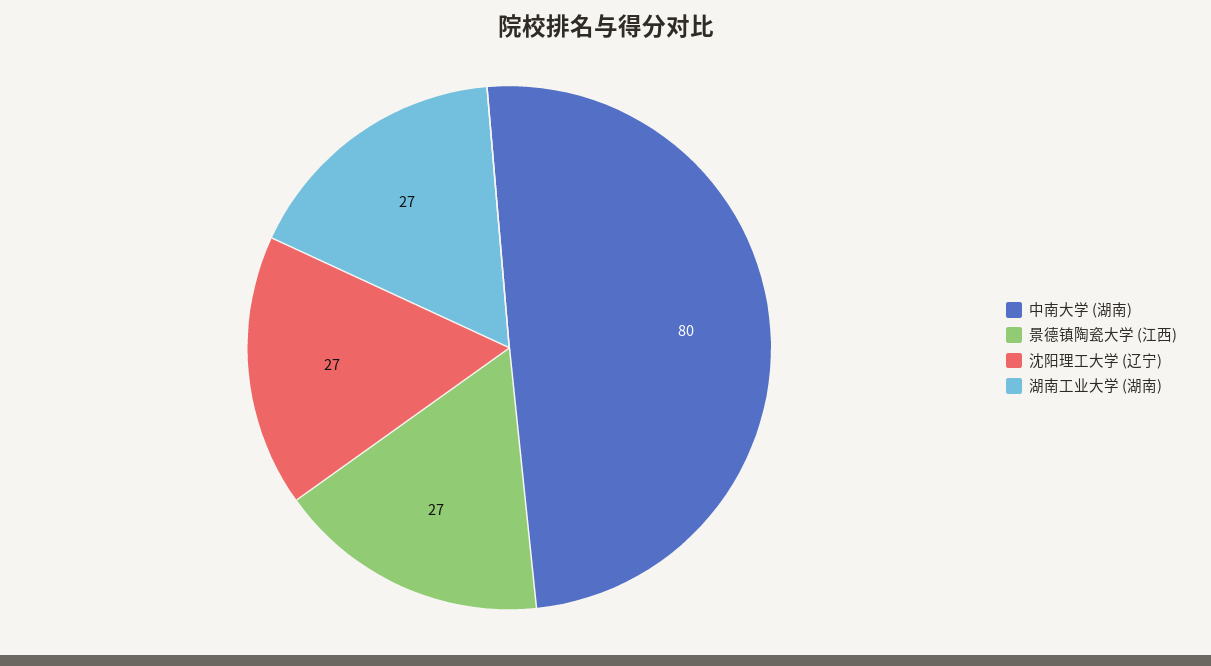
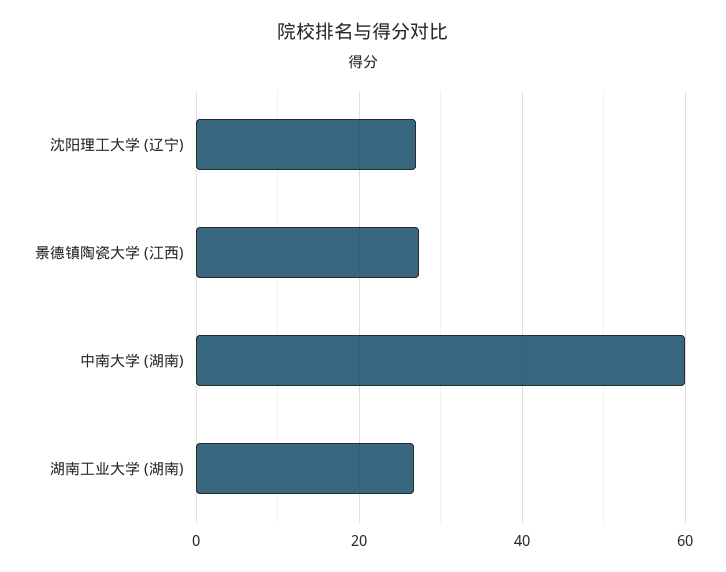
  {
-   "中南大学 (湖南)": 80,
+   "中南大学 (湖南)": 60,
    "景德镇陶瓷大学 (江西)": 27,
    "沈阳理工大学 (辽宁)": 27,
    "湖南工业大学 (湖南)": 27
  }

